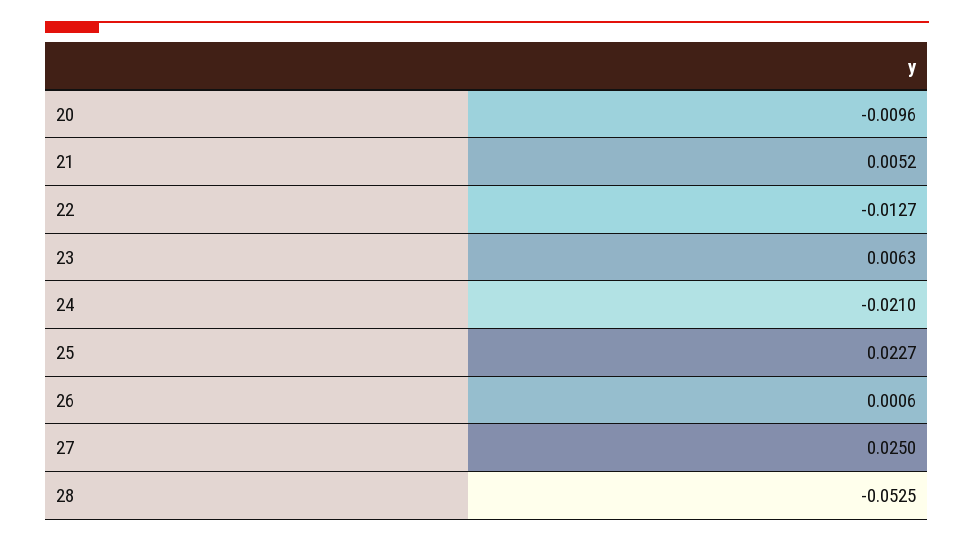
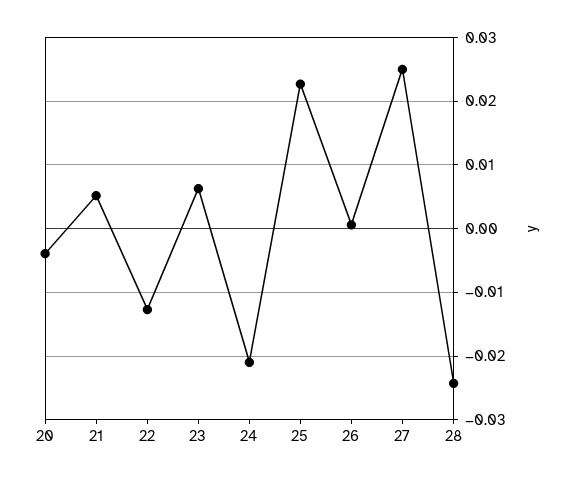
  {
-   "20": -0.0096,
+   "20": -0.004,
    "21": 0.0052,
    "22": -0.0127,
    "23": 0.0063,
    "24": -0.021,
    "25": 0.0227,
    "26": 0.0006,
    "27": 0.025,
-   "28": -0.0525
+   "28": -0.024
  }

